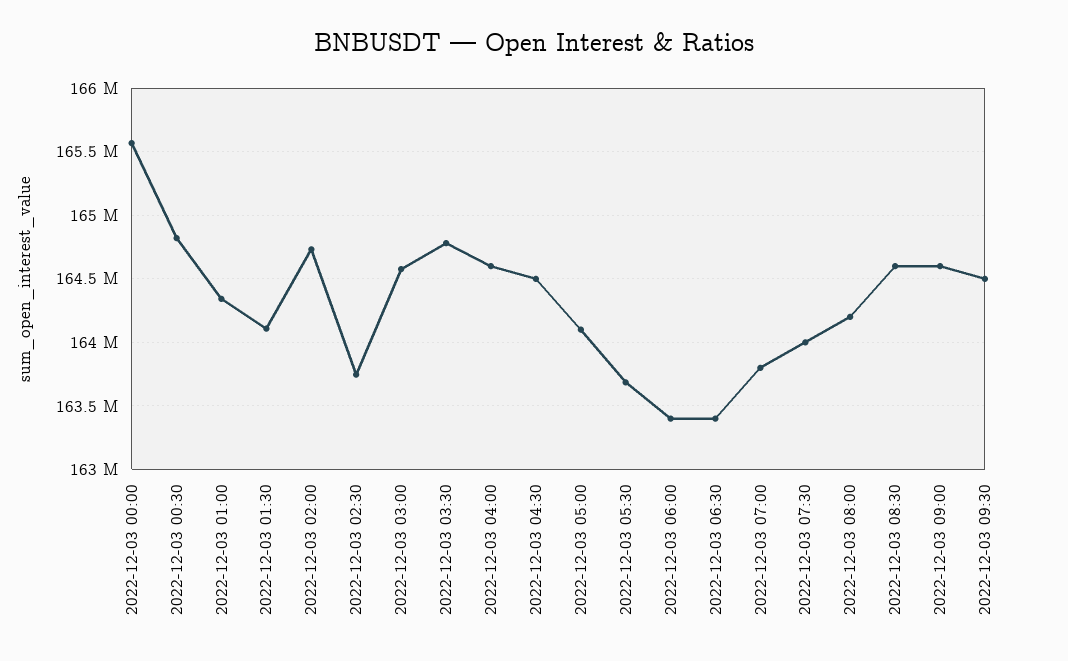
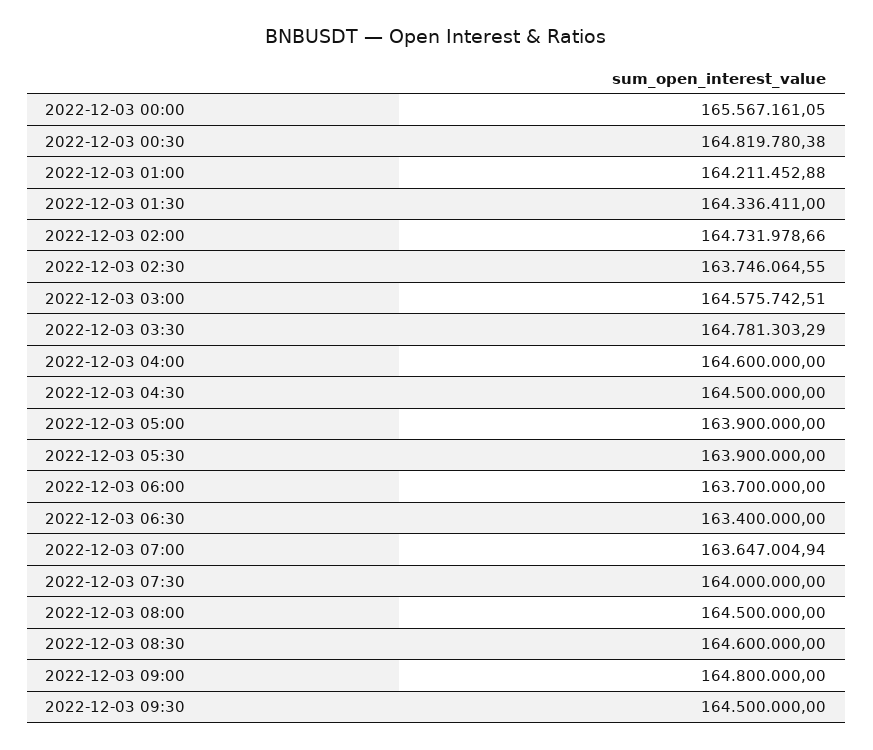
  {
    "2022-12-03 00:00": 165567161.05,
    "2022-12-03 00:30": 164819780.38,
-   "2022-12-03 01:00": 164350000,
+   "2022-12-03 01:00": 164211452.88,
-   "2022-12-03 01:30": 164100000,
+   "2022-12-03 01:30": 164336411,
    "2022-12-03 02:00": 164731978.66,
    "2022-12-03 02:30": 163746064.55,
    "2022-12-03 03:00": 164575742.51,
    "2022-12-03 03:30": 164781303.29,
    "2022-12-03 04:00": 164600000,
    "2022-12-03 04:30": 164500000,
-   "2022-12-03 05:00": 164100000,
+   "2022-12-03 05:00": 163900000,
-   "2022-12-03 05:30": 163700000,
+   "2022-12-03 05:30": 163900000,
-   "2022-12-03 06:00": 163400000,
+   "2022-12-03 06:00": 163700000,
    "2022-12-03 06:30": 163400000,
-   "2022-12-03 07:00": 163800000,
+   "2022-12-03 07:00": 163647004.94,
    "2022-12-03 07:30": 164000000,
-   "2022-12-03 08:00": 164200000,
+   "2022-12-03 08:00": 164500000,
    "2022-12-03 08:30": 164600000,
-   "2022-12-03 09:00": 164600000,
+   "2022-12-03 09:00": 164800000,
    "2022-12-03 09:30": 164500000
  }

